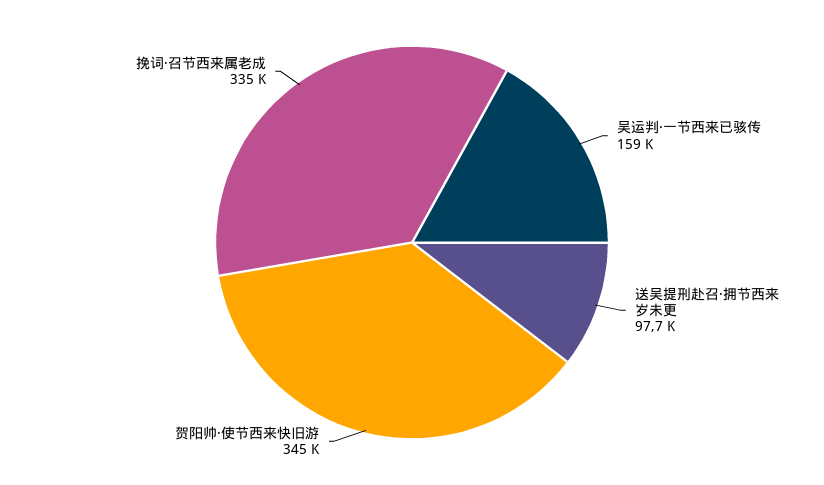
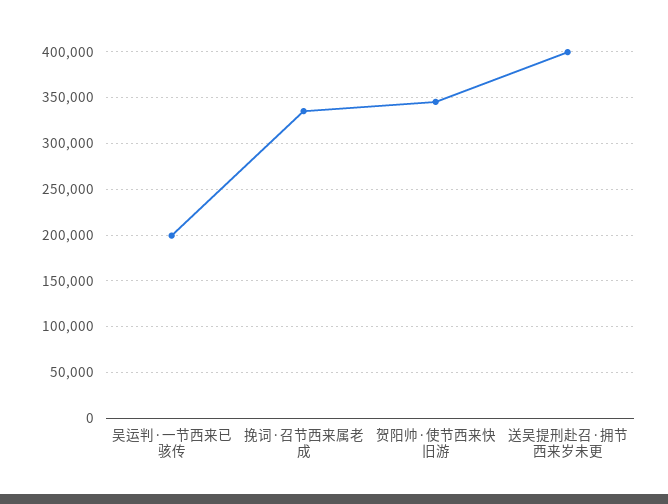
  {
-   "吴运判·一节西来已骇传": 159000,
+   "吴运判·一节西来已骇传": 200000,
-   "送吴提刑赴召·拥节西来岁未更": 97700,
+   "送吴提刑赴召·拥节西来岁未更": 400000,
    "贺阳帅·使节西来快旧游": 345000,
    "挽词·召节西来属老成": 335000
  }

